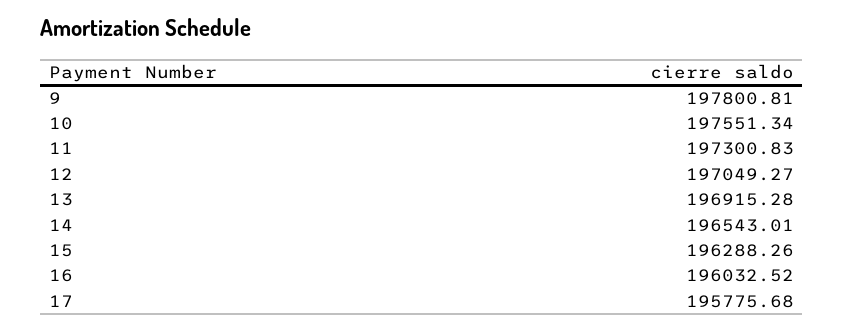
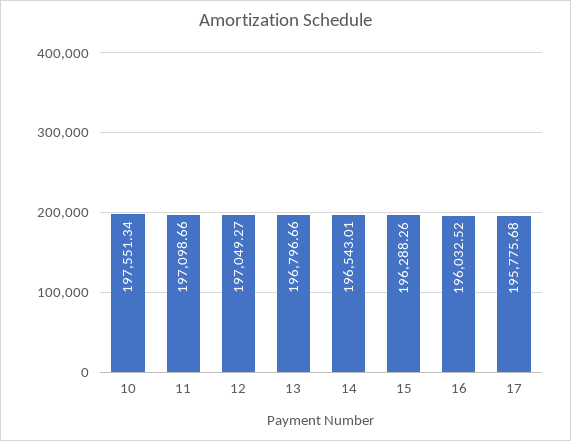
  {
-   "9": 197800.81,
    "10": 197551.34,
-   "11": 197300.83,
+   "11": 197098.66,
    "12": 197049.27,
-   "13": 196915.28,
+   "13": 196796.66,
    "14": 196543.01,
    "15": 196288.26,
    "16": 196032.52,
    "17": 195775.68
  }

